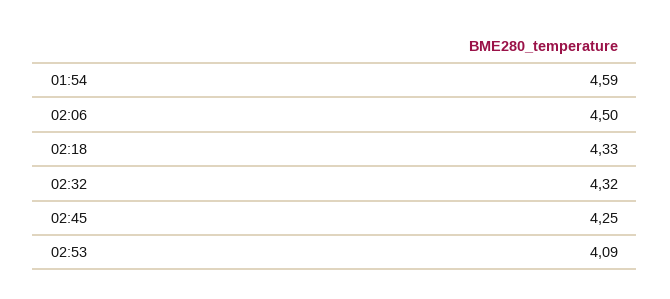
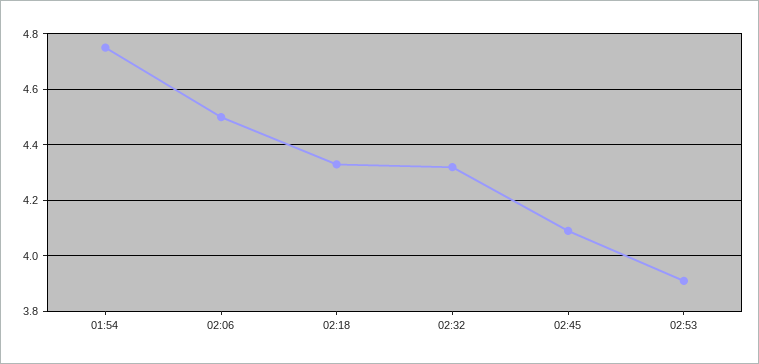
  {
-   "01:54": 4.59,
+   "01:54": 4.75,
    "02:06": 4.5,
    "02:18": 4.33,
    "02:32": 4.32,
-   "02:45": 4.25,
+   "02:45": 4.1,
-   "02:53": 4.09
+   "02:53": 3.9
  }

